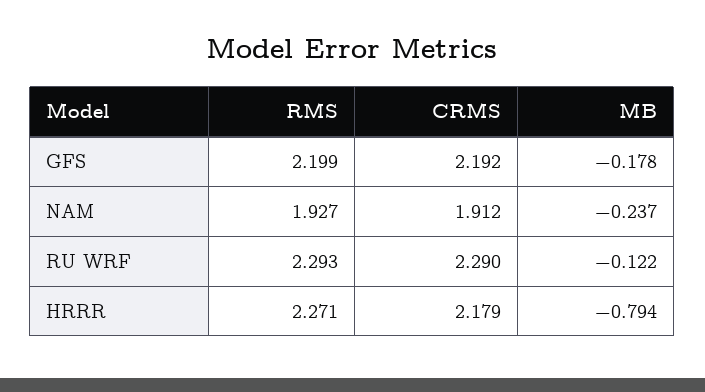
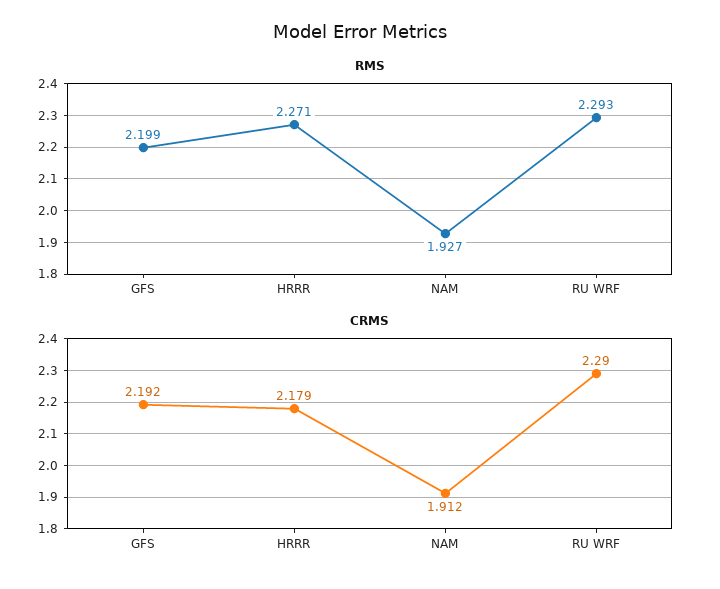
  {
    "RMS": {
      "GFS": 2.199,
      "NAM": 1.927,
      "RU WRF": 2.293,
      "HRRR": 2.271
    },
    "CRMS": {
      "GFS": 2.192,
      "NAM": 1.912,
      "RU WRF": 2.29,
      "HRRR": 2.179
-   },
+   }
-   "MB": {
-     "GFS": -0.178,
-     "NAM": -0.237,
-     "RU WRF": -0.122,
-     "HRRR": -0.794
-   }
  }

